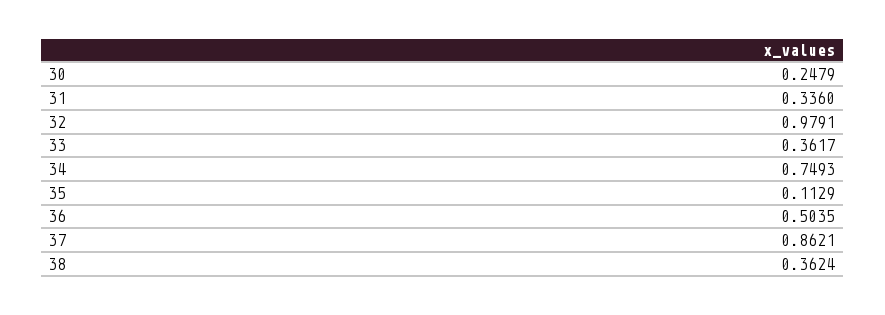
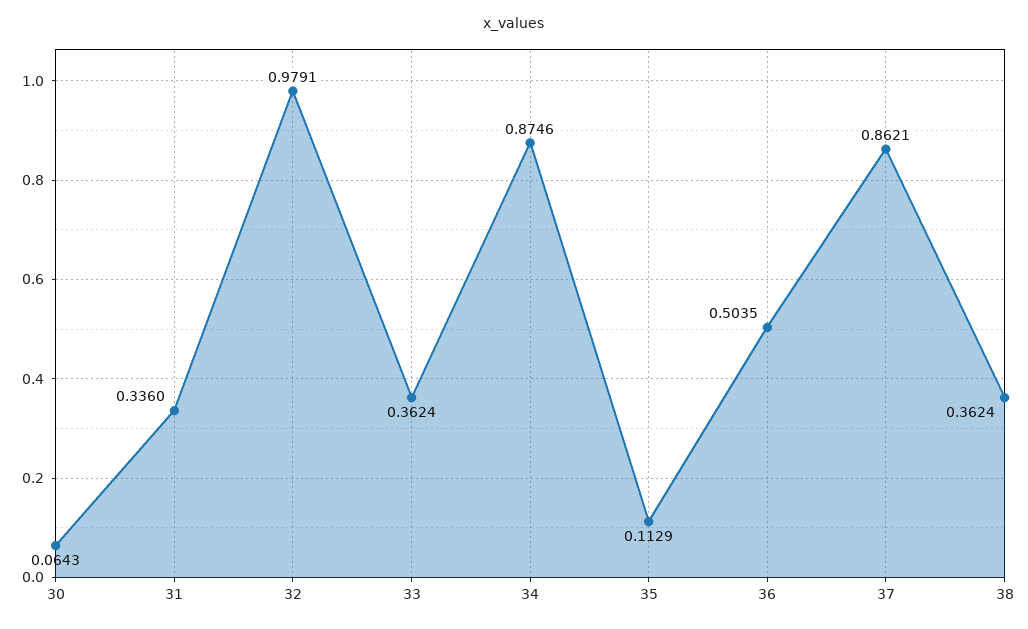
  {
-   "30": 0.2479,
+   "30": 0.0643,
    "31": 0.336,
    "32": 0.9791,
-   "33": 0.3617,
+   "33": 0.3624,
-   "34": 0.7493,
+   "34": 0.8746,
    "35": 0.1129,
    "36": 0.5035,
    "37": 0.8621,
    "38": 0.3624
  }

